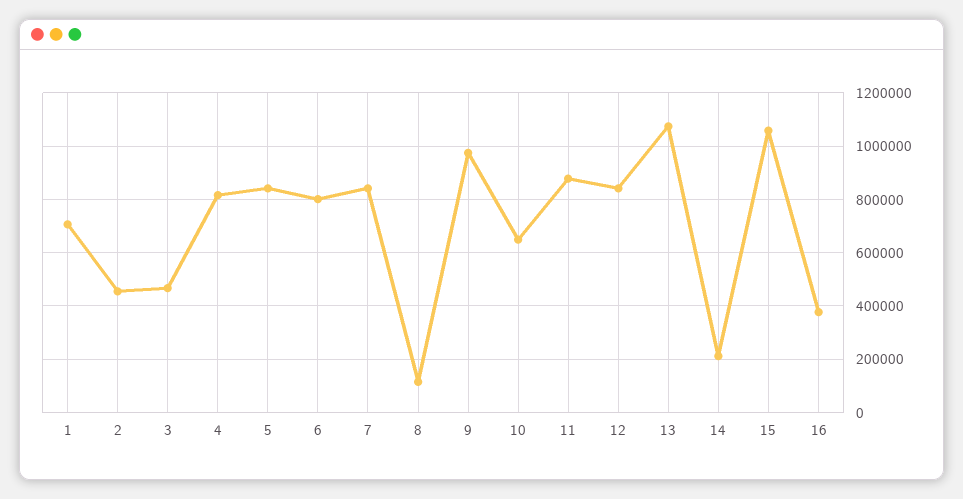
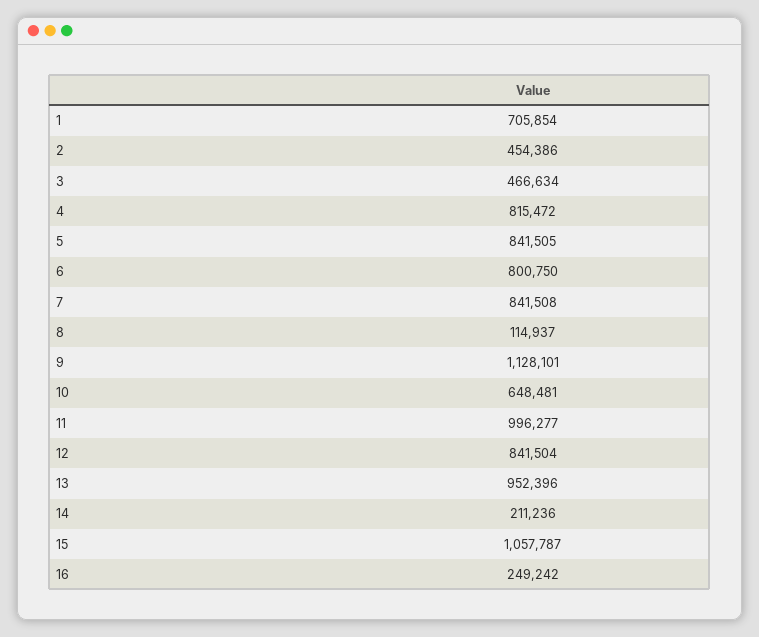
  {
    "1": 705854,
    "2": 454386,
    "3": 466634,
    "4": 815472,
    "5": 841505,
    "6": 800750,
    "7": 841508,
    "8": 114937,
-   "9": 975000,
+   "9": 1128101,
    "10": 648481,
-   "11": 875000,
+   "11": 996277,
    "12": 841504,
-   "13": 1075000,
+   "13": 952396,
    "14": 211236,
    "15": 1057787,
-   "16": 375000
+   "16": 249242
  }

